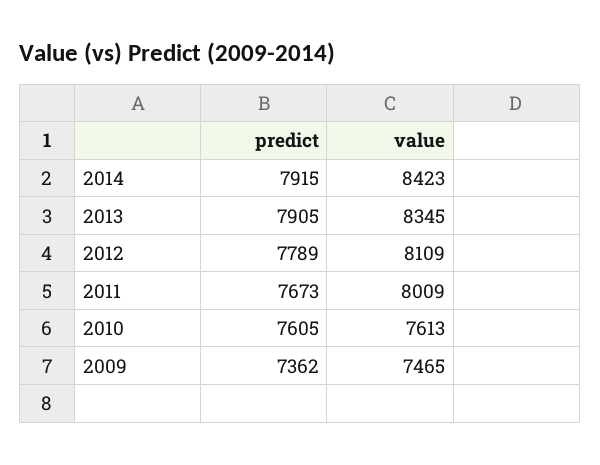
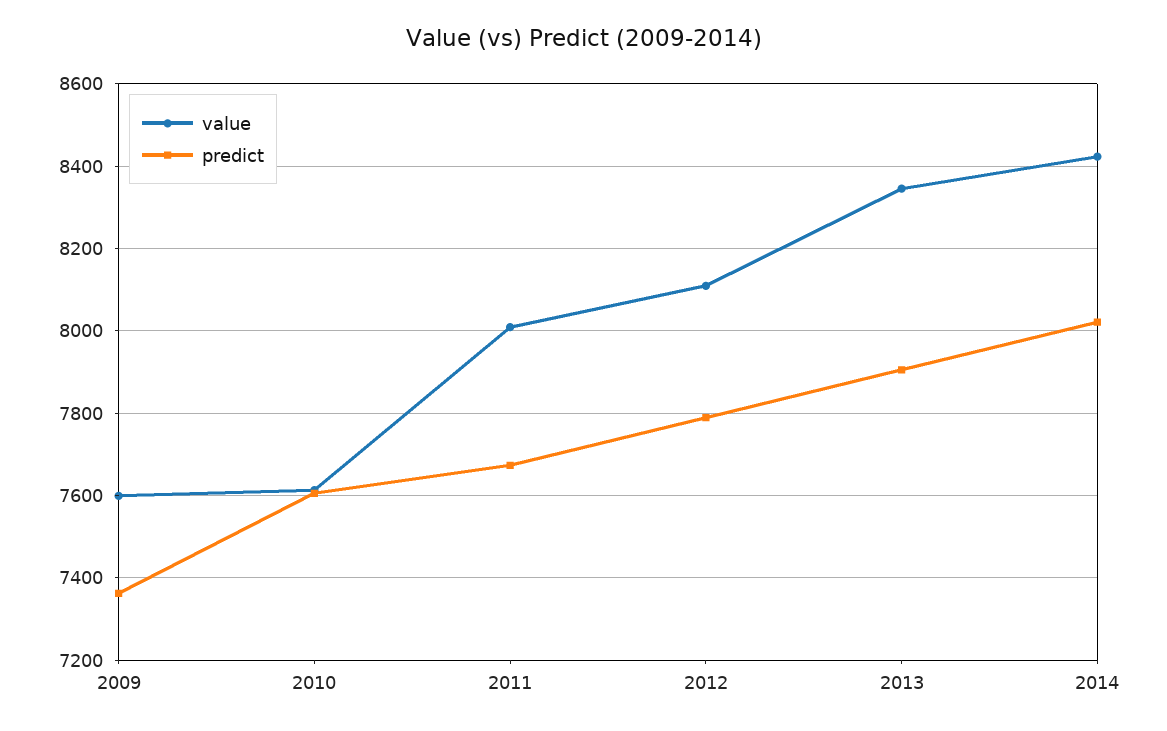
  {
    "predict": {
-     "2014": 7915,
+     "2014": 8020,
      "2013": 7905,
      "2012": 7789,
      "2011": 7673,
      "2010": 7605,
      "2009": 7362
    },
    "value": {
      "2014": 8423,
      "2013": 8345,
      "2012": 8109,
      "2011": 8009,
      "2010": 7613,
-     "2009": 7465
+     "2009": 7600
    }
  }

